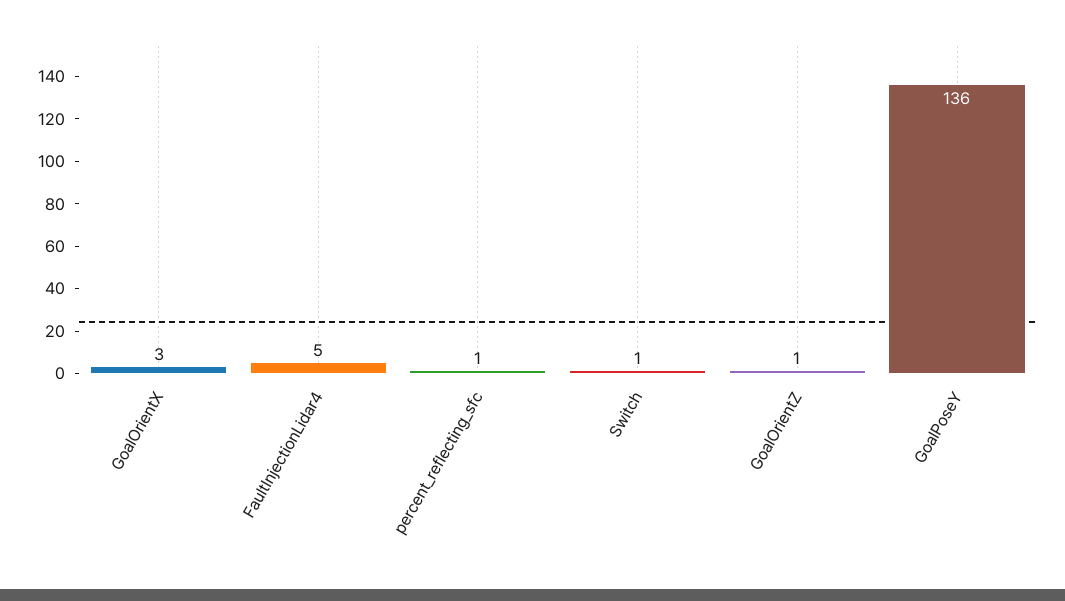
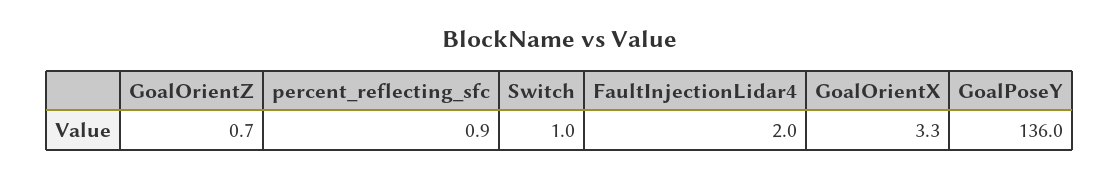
  {
    "GoalOrientX": 3.3,
-   "FaultInjectionLidar4": 5,
+   "FaultInjectionLidar4": 2,
    "percent_reflecting_sfc": 0.9,
    "Switch": 1,
    "GoalOrientZ": 0.7,
    "GoalPoseY": 136
  }

